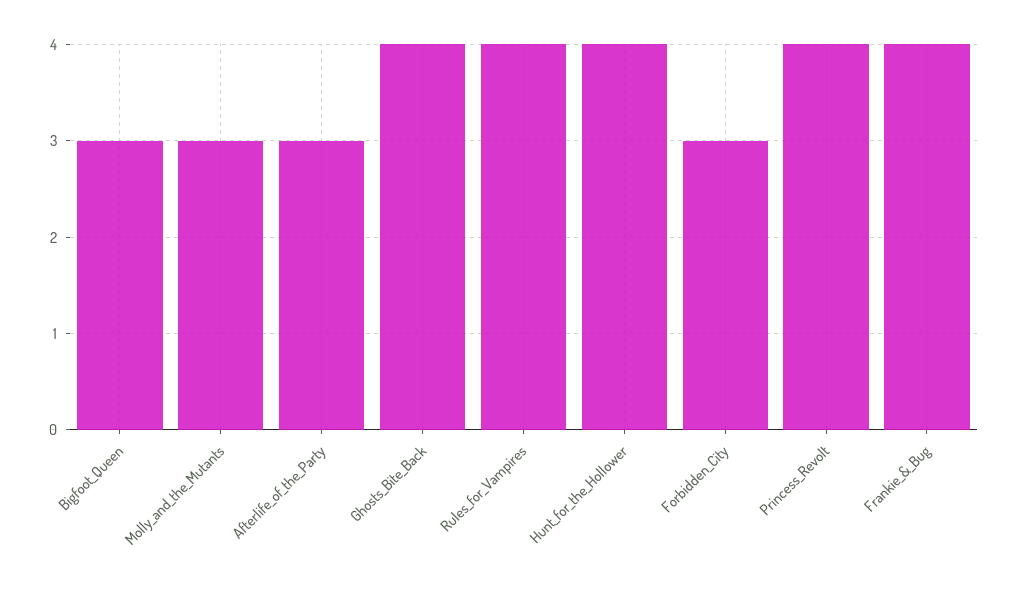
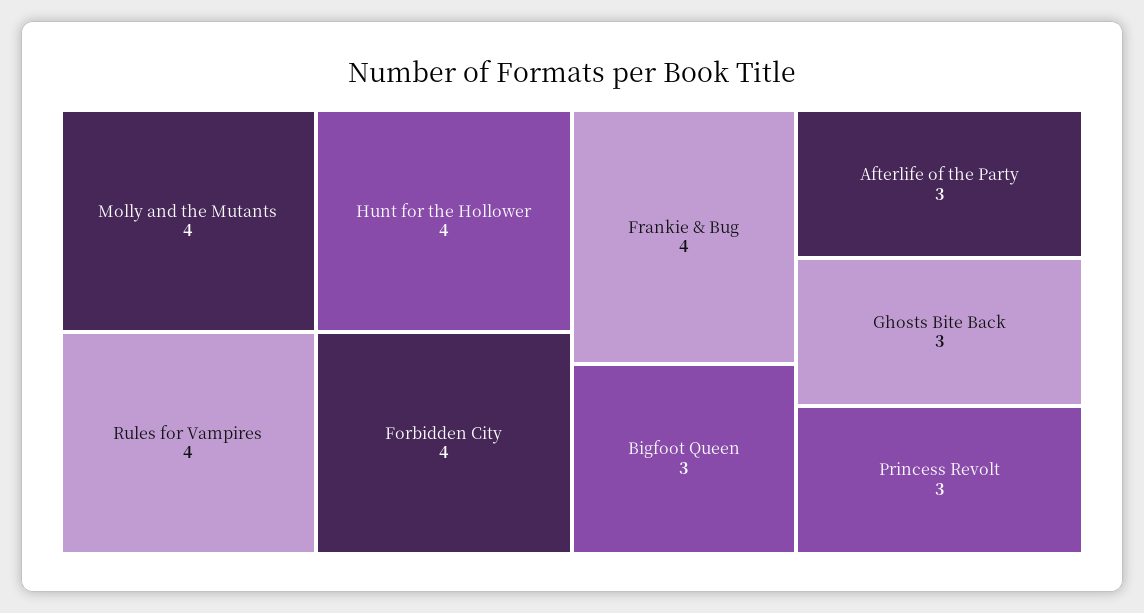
  {
    "Bigfoot_Queen": 3,
-   "Molly_and_the_Mutants": 3,
+   "Molly_and_the_Mutants": 4,
    "Afterlife_of_the_Party": 3,
-   "Ghosts_Bite_Back": 4,
+   "Ghosts_Bite_Back": 3,
    "Rules_for_Vampires": 4,
    "Hunt_for_the_Hollower": 4,
-   "Forbidden_City": 3,
+   "Forbidden_City": 4,
-   "Princess_Revolt": 4,
+   "Princess_Revolt": 3,
    "Frankie_&_Bug": 4
  }

